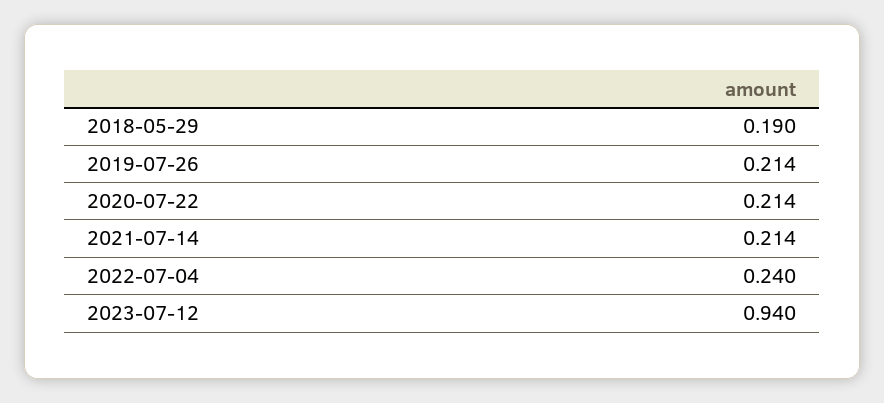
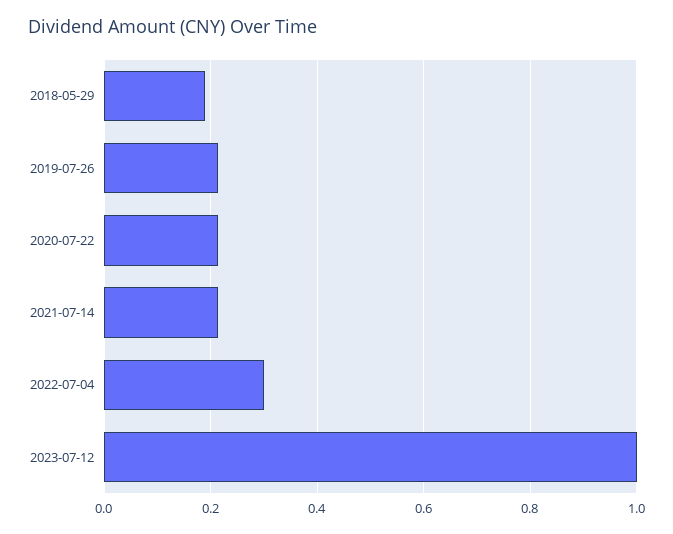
  {
    "2018-05-29": 0.19,
    "2019-07-26": 0.214,
    "2020-07-22": 0.214,
    "2021-07-14": 0.214,
-   "2022-07-04": 0.24,
+   "2022-07-04": 0.3,
-   "2023-07-12": 0.94
+   "2023-07-12": 1
  }

